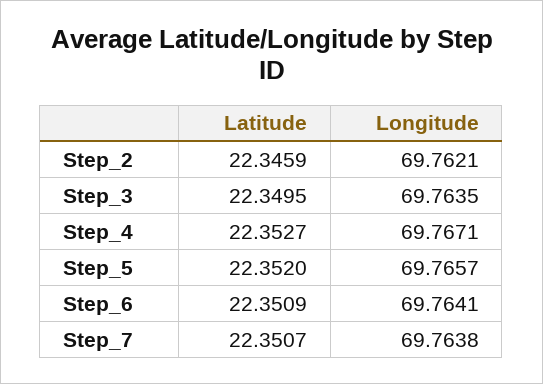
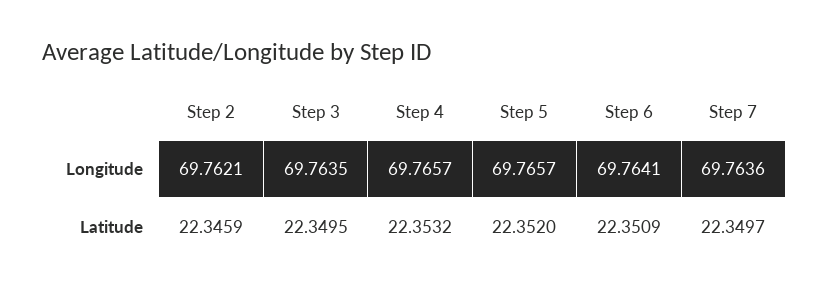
  {
    "Latitude": {
      "Step_2": 22.3459,
      "Step_3": 22.3495,
-     "Step_4": 22.3527,
+     "Step_4": 22.3532,
      "Step_5": 22.352,
      "Step_6": 22.3509,
-     "Step_7": 22.3507
+     "Step_7": 22.3497
    },
    "Longitude": {
      "Step_2": 69.7621,
      "Step_3": 69.7635,
-     "Step_4": 69.7671,
+     "Step_4": 69.7657,
      "Step_5": 69.7657,
      "Step_6": 69.7641,
-     "Step_7": 69.7638
+     "Step_7": 69.7636
    }
  }

